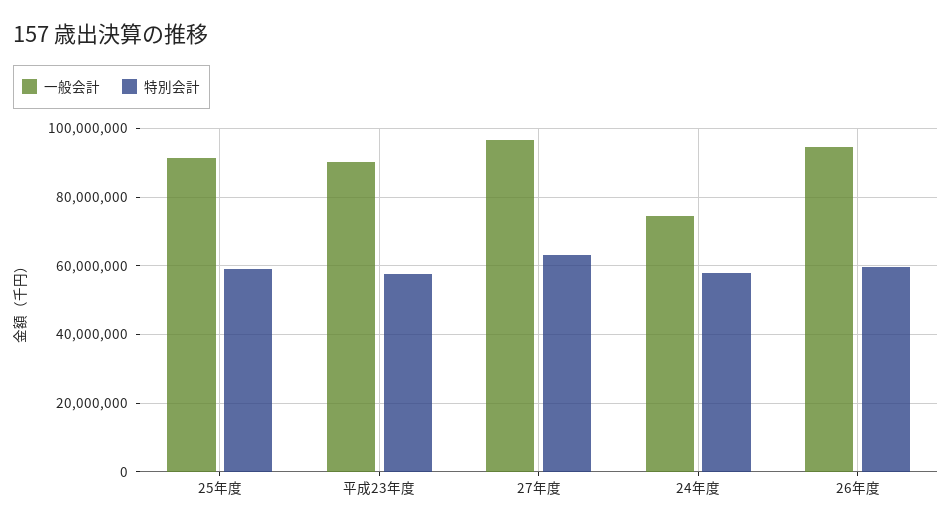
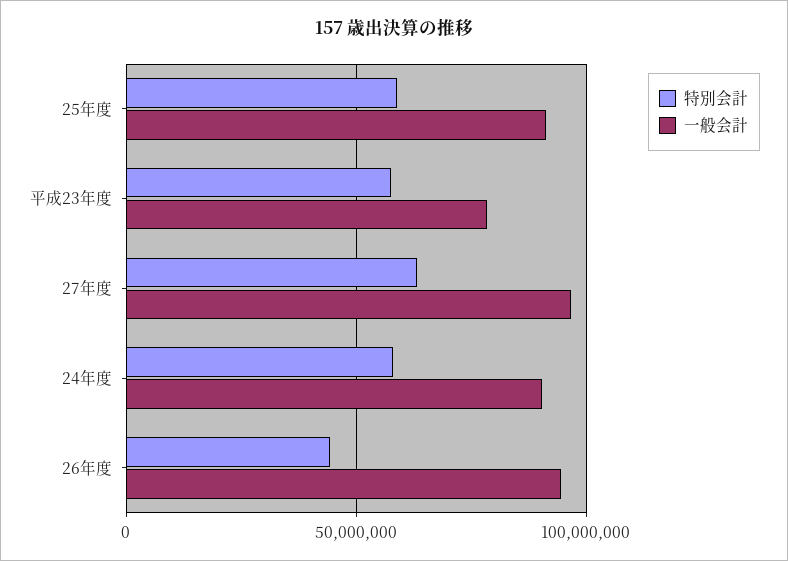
  {
    "一般会計": {
      "25年度": 92000000,
-     "平成23年度": 90000000,
+     "平成23年度": 80000000,
      "27年度": 96000000,
-     "24年度": 74000000,
+     "24年度": 90000000,
      "26年度": 94000000
    },
    "特別会計": {
      "25年度": 58000000,
      "平成23年度": 58000000,
      "27年度": 64000000,
      "24年度": 58000000,
-     "26年度": 60000000
+     "26年度": 45000000
    }
  }

